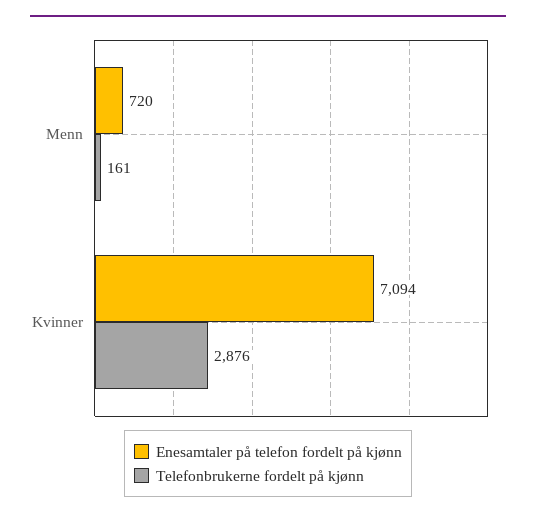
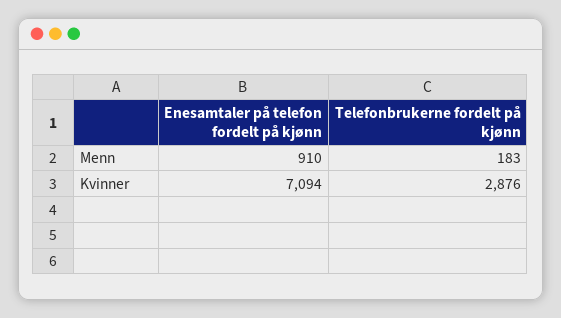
  {
    "Enesamtaler på telefon fordelt på kjønn": {
-     "Menn": 720,
+     "Menn": 910,
      "Kvinner": 7094
    },
    "Telefonbrukerne fordelt på kjønn": {
-     "Menn": 161,
+     "Menn": 183,
      "Kvinner": 2876
    }
  }

